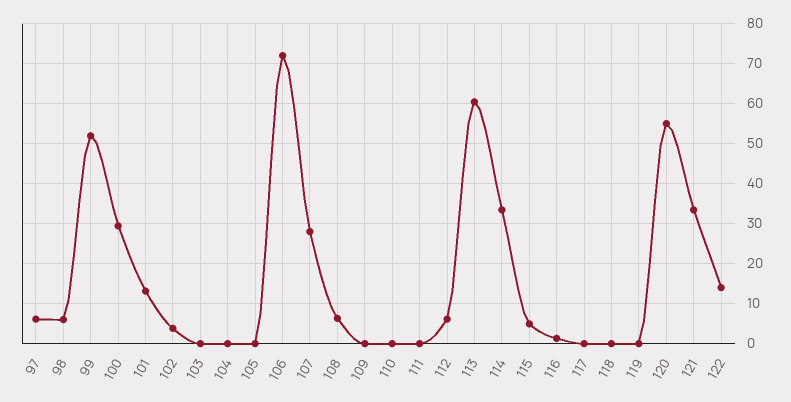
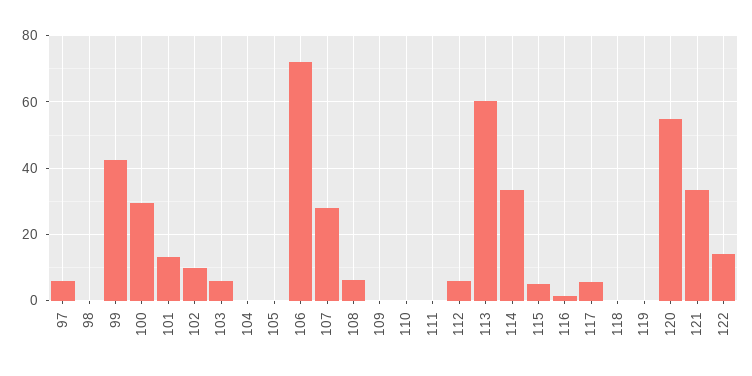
  {
    "97": 6,
-   "98": 6,
+   "98": 0,
-   "99": 52,
+   "99": 42,
    "100": 30,
    "101": 14,
-   "102": 4,
+   "102": 10,
-   "103": 0,
+   "103": 6,
    "104": 0,
    "105": 0,
    "106": 72,
    "107": 28,
    "108": 6,
    "109": 0,
    "110": 0,
    "111": 0,
    "112": 6,
    "113": 60,
    "114": 34,
    "115": 4,
    "116": 2,
-   "117": 0,
+   "117": 6,
    "118": 0,
    "119": 0,
    "120": 56,
    "121": 34,
    "122": 14
  }

